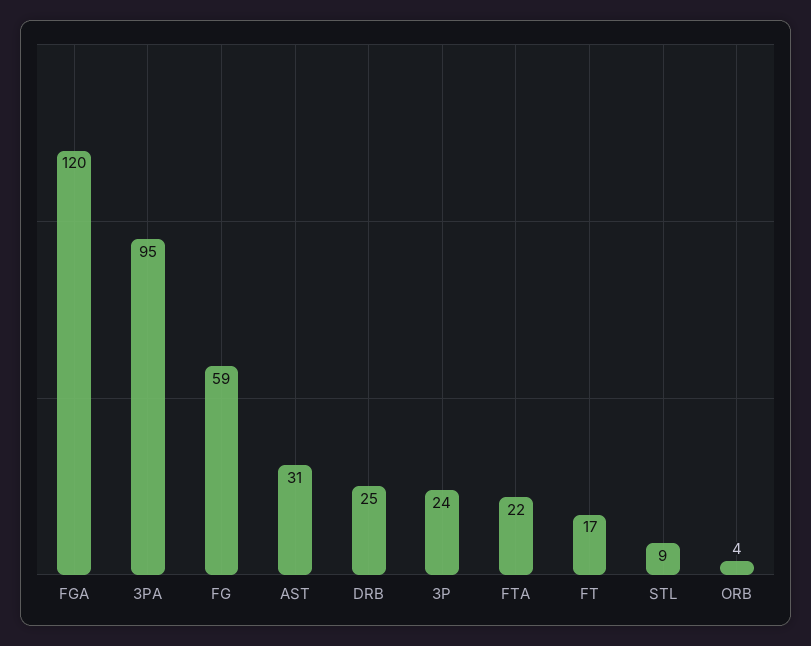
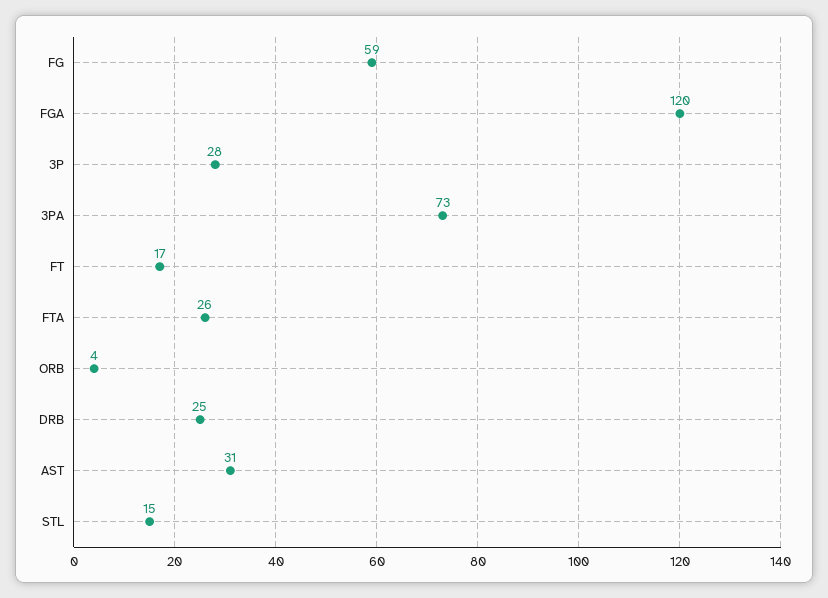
  {
    "FGA": 120,
-   "3PA": 95,
+   "3PA": 73,
    "FG": 59,
    "AST": 31,
    "DRB": 25,
-   "3P": 24,
+   "3P": 28,
-   "FTA": 22,
+   "FTA": 26,
    "FT": 17,
-   "STL": 9,
+   "STL": 15,
    "ORB": 4
  }

